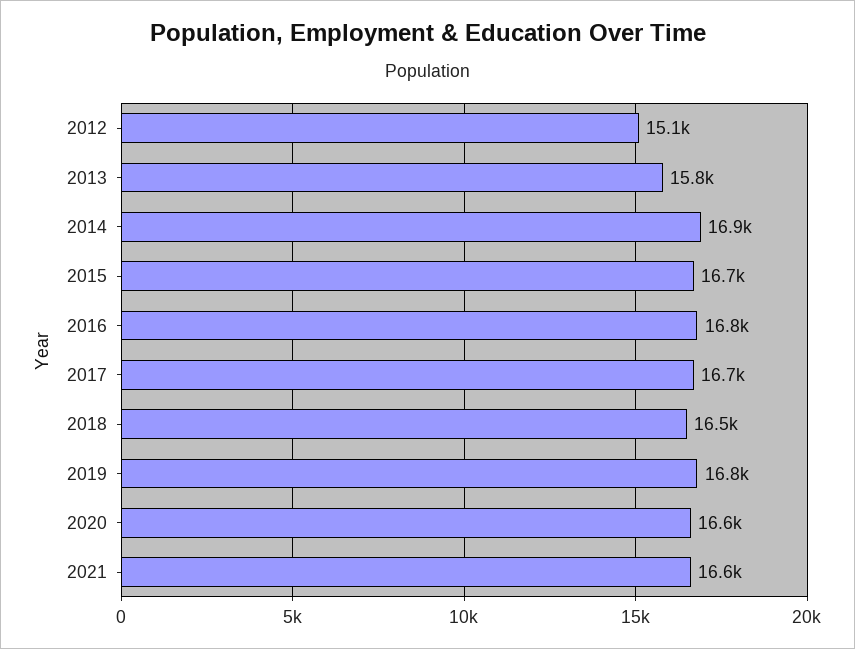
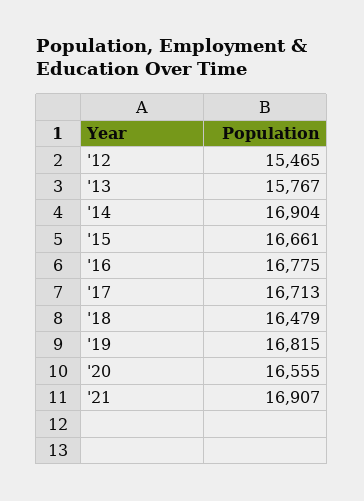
  {
-   "2012": 15100,
+   "2012": 15465,
    "2013": 15767,
    "2014": 16904,
    "2015": 16661,
    "2016": 16775,
    "2017": 16713,
    "2018": 16479,
    "2019": 16815,
    "2020": 16555,
-   "2021": 16600
+   "2021": 16907
  }

